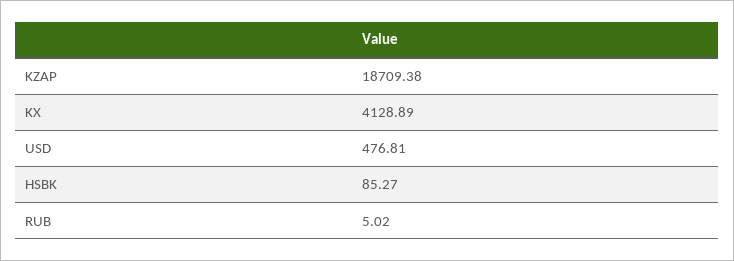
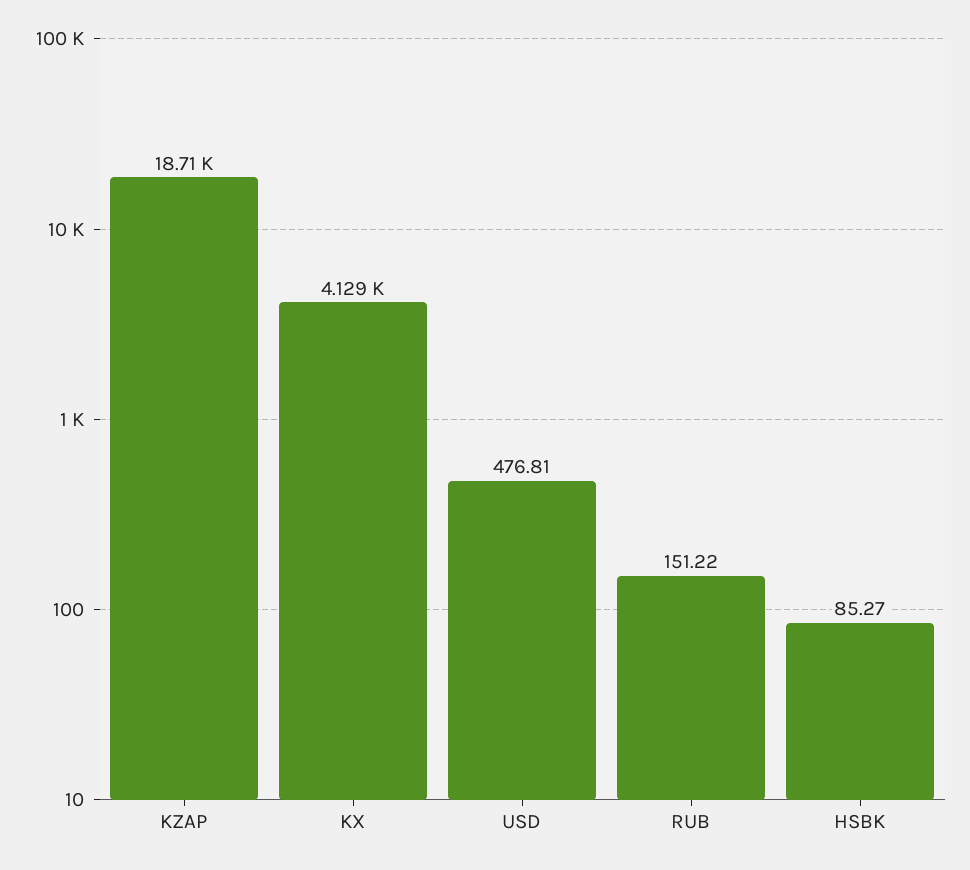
  {
    "KZAP": 18709.38,
    "KX": 4128.89,
    "USD": 476.81,
    "HSBK": 85.27,
-   "RUB": 5.02
+   "RUB": 151.22
  }

